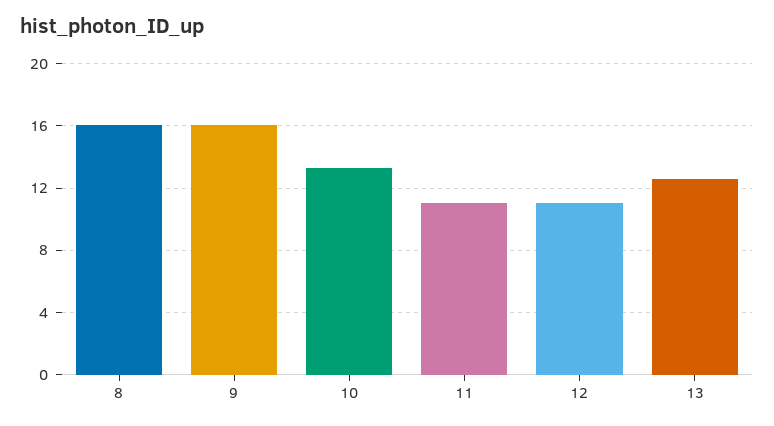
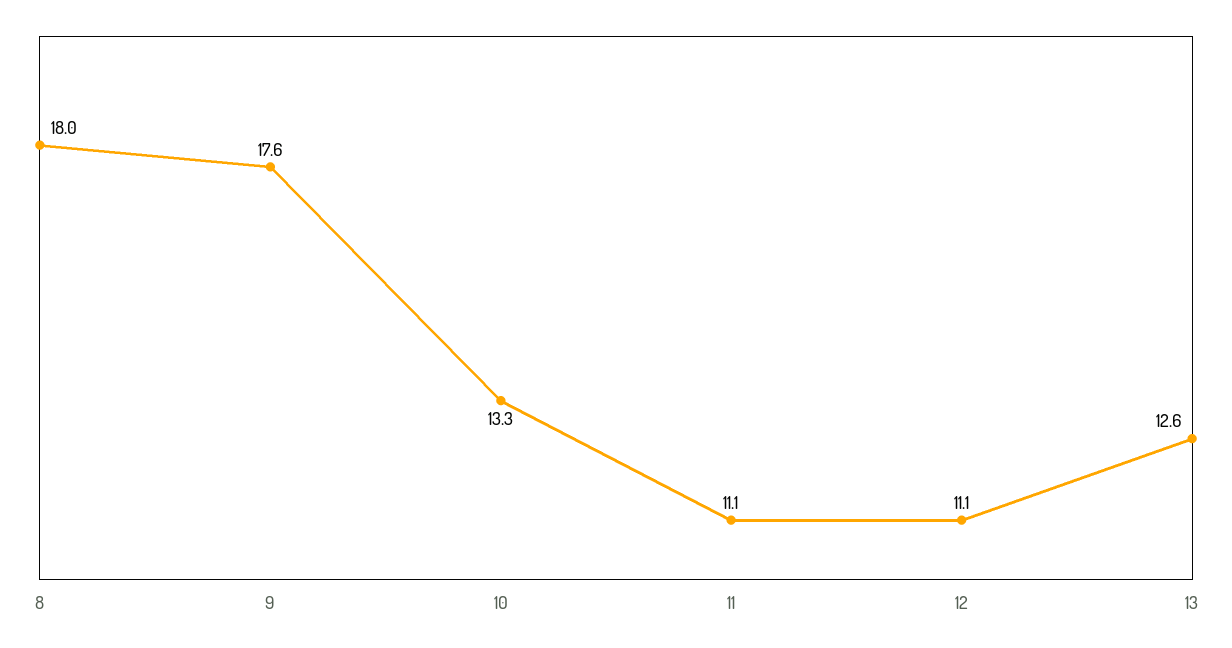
  {
-   "8": 16,
+   "8": 18,
-   "9": 16,
+   "9": 17.6,
    "10": 13.3,
    "11": 11.1,
    "12": 11.1,
    "13": 12.6
  }

